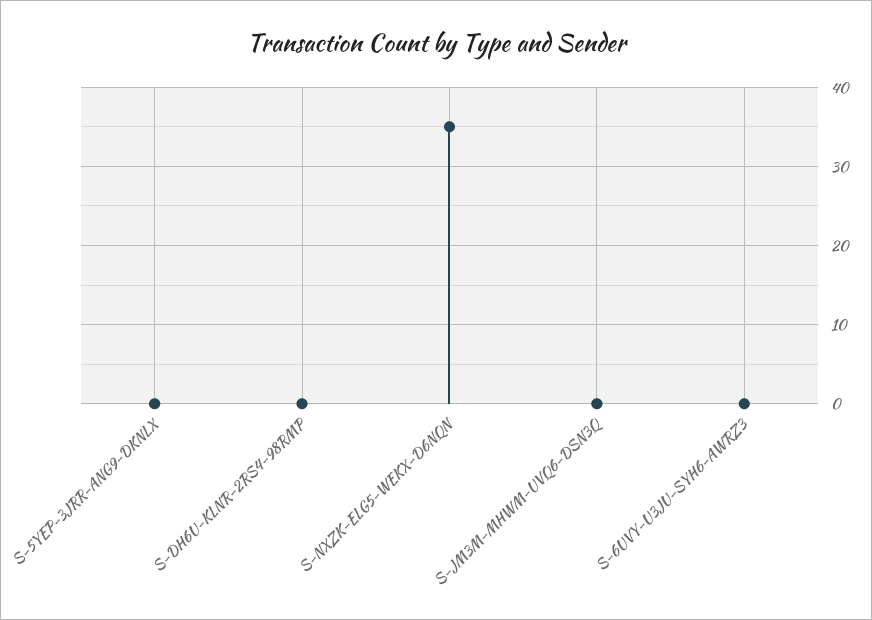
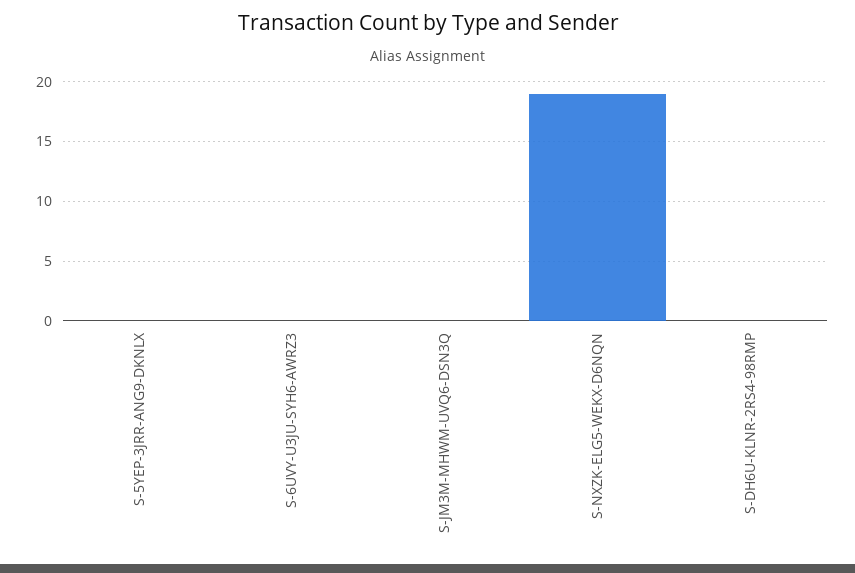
  {
    "S-5YEP-3JRR-ANG9-DKNLX": 0,
    "S-DH6U-KLNR-2RS4-98RMP": 0,
-   "S-NXZK-ELG5-WEKX-D6NQN": 35,
+   "S-NXZK-ELG5-WEKX-D6NQN": 19,
    "S-JM3M-MHWM-UVQ6-DSN3Q": 0,
    "S-6UVY-U3JU-SYH6-AWRZ3": 0
  }

